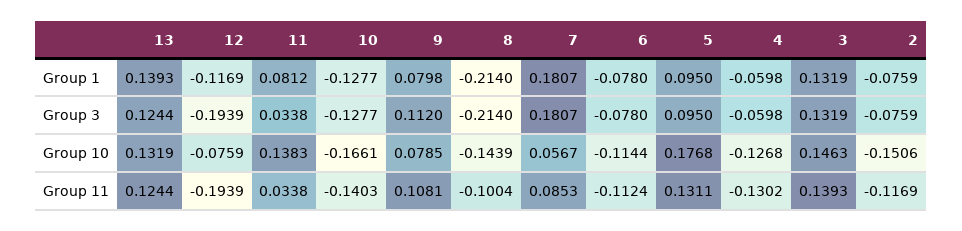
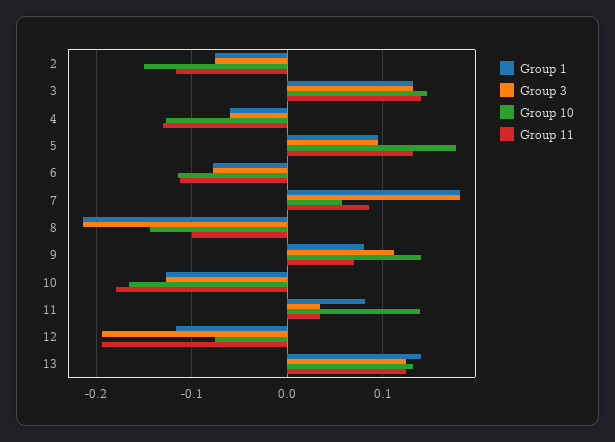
  {
    "Group 1": {
      "13": 0.1393,
      "12": -0.1169,
      "11": 0.0812,
      "10": -0.1277,
      "9": 0.0798,
      "8": -0.214,
      "7": 0.1807,
      "6": -0.078,
      "5": 0.095,
      "4": -0.0598,
      "3": 0.1319,
      "2": -0.0759
    },
    "Group 3": {
      "13": 0.1244,
      "12": -0.1939,
      "11": 0.0338,
      "10": -0.1277,
      "9": 0.112,
      "8": -0.214,
      "7": 0.1807,
      "6": -0.078,
      "5": 0.095,
      "4": -0.0598,
      "3": 0.1319,
      "2": -0.0759
    },
    "Group 10": {
      "13": 0.1319,
      "12": -0.0759,
      "11": 0.1383,
      "10": -0.1661,
-     "9": 0.0785,
+     "9": 0.14,
      "8": -0.1439,
      "7": 0.0567,
      "6": -0.1144,
      "5": 0.1768,
      "4": -0.1268,
      "3": 0.1463,
      "2": -0.1506
    },
    "Group 11": {
      "13": 0.1244,
      "12": -0.1939,
      "11": 0.0338,
-     "10": -0.1403,
+     "10": -0.18,
-     "9": 0.1081,
+     "9": 0.07,
      "8": -0.1004,
      "7": 0.0853,
      "6": -0.1124,
      "5": 0.1311,
      "4": -0.1302,
      "3": 0.1393,
      "2": -0.1169
    }
  }

